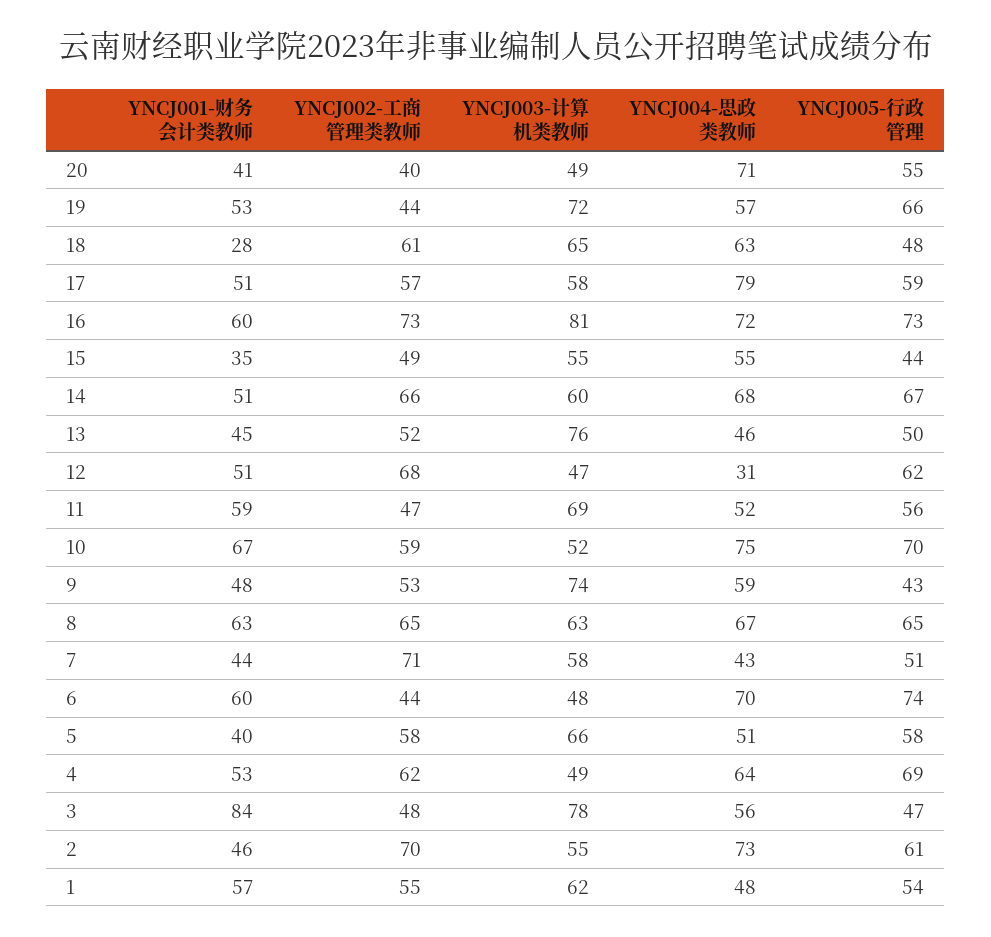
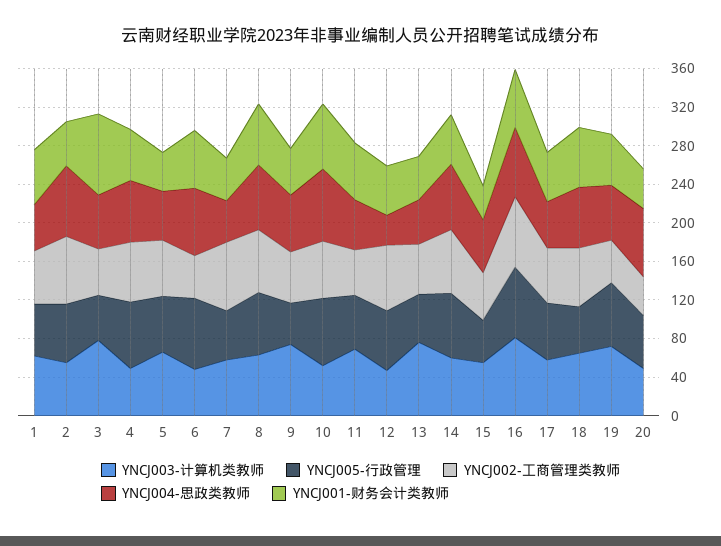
  {
    "YNCJ001-财务会计类教师": {
      "20": 41,
      "19": 53,
-     "18": 28,
+     "18": 60,
      "17": 51,
      "16": 60,
      "15": 35,
      "14": 51,
      "13": 45,
      "12": 51,
      "11": 59,
      "10": 67,
      "9": 48,
      "8": 63,
      "7": 44,
      "6": 60,
      "5": 40,
      "4": 53,
      "3": 84,
      "2": 46,
      "1": 57
    },
    "YNCJ002-工商管理类教师": {
      "20": 40,
      "19": 44,
      "18": 61,
      "17": 57,
      "16": 73,
      "15": 49,
      "14": 66,
      "13": 52,
      "12": 68,
      "11": 47,
      "10": 59,
      "9": 53,
      "8": 65,
      "7": 71,
      "6": 44,
      "5": 58,
      "4": 62,
      "3": 48,
      "2": 70,
      "1": 55
    },
    "YNCJ003-计算机类教师": {
      "20": 49,
      "19": 72,
      "18": 65,
      "17": 58,
      "16": 81,
      "15": 55,
      "14": 60,
      "13": 76,
      "12": 47,
      "11": 69,
      "10": 52,
      "9": 74,
      "8": 63,
      "7": 58,
      "6": 48,
      "5": 66,
      "4": 49,
      "3": 78,
      "2": 55,
      "1": 62
    },
    "YNCJ004-思政类教师": {
      "20": 71,
      "19": 57,
      "18": 63,
-     "17": 79,
+     "17": 50,
      "16": 72,
      "15": 55,
      "14": 68,
      "13": 46,
      "12": 31,
      "11": 52,
      "10": 75,
      "9": 59,
      "8": 67,
      "7": 43,
      "6": 70,
      "5": 51,
      "4": 64,
      "3": 56,
      "2": 73,
      "1": 48
    },
    "YNCJ005-行政管理": {
      "20": 55,
      "19": 66,
      "18": 48,
      "17": 59,
      "16": 73,
      "15": 44,
      "14": 67,
      "13": 50,
      "12": 62,
      "11": 56,
      "10": 70,
      "9": 43,
      "8": 65,
      "7": 51,
      "6": 74,
      "5": 58,
      "4": 69,
      "3": 47,
      "2": 61,
      "1": 54
    }
  }

